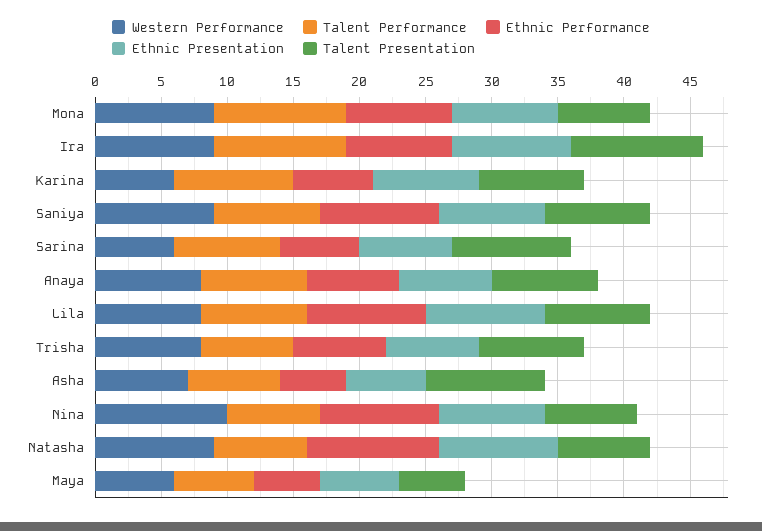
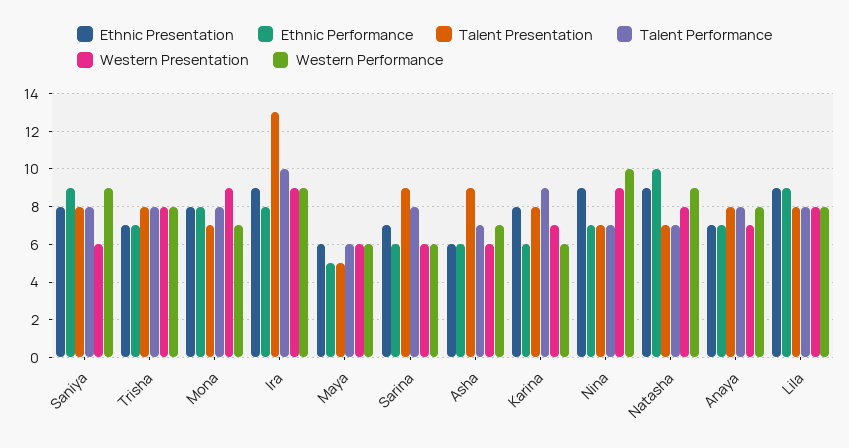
  {
    "Western Performance": {
-     "Mona": 9,
+     "Mona": 7,
      "Ira": 9,
      "Karina": 6,
      "Saniya": 9,
      "Sarina": 6,
      "Anaya": 8,
      "Lila": 8,
      "Trisha": 8,
      "Asha": 7,
      "Nina": 10,
      "Natasha": 9,
      "Maya": 6
    },
    "Talent Performance": {
-     "Mona": 10,
+     "Mona": 8,
      "Ira": 10,
      "Karina": 9,
      "Saniya": 8,
      "Sarina": 8,
      "Anaya": 8,
      "Lila": 8,
-     "Trisha": 7,
+     "Trisha": 8,
      "Asha": 7,
      "Nina": 7,
      "Natasha": 7,
      "Maya": 6
    },
    "Ethnic Performance": {
      "Mona": 8,
      "Ira": 8,
      "Karina": 6,
      "Saniya": 9,
      "Sarina": 6,
      "Anaya": 7,
      "Lila": 9,
      "Trisha": 7,
-     "Asha": 5,
+     "Asha": 6,
-     "Nina": 9,
+     "Nina": 7,
      "Natasha": 10,
      "Maya": 5
    },
    "Ethnic Presentation": {
      "Mona": 8,
      "Ira": 9,
      "Karina": 8,
      "Saniya": 8,
      "Sarina": 7,
      "Anaya": 7,
      "Lila": 9,
      "Trisha": 7,
      "Asha": 6,
-     "Nina": 8,
+     "Nina": 9,
      "Natasha": 9,
      "Maya": 6
    },
    "Talent Presentation": {
      "Mona": 7,
-     "Ira": 10,
+     "Ira": 13,
      "Karina": 8,
      "Saniya": 8,
      "Sarina": 9,
      "Anaya": 8,
      "Lila": 8,
      "Trisha": 8,
      "Asha": 9,
      "Nina": 7,
      "Natasha": 7,
      "Maya": 5
-   }
+   },
+   "Western Presentation": {
+     "Saniya": 6,
+     "Trisha": 8,
+     "Mona": 9,
+     "Ira": 9,
+     "Maya": 6,
+     "Sarina": 6,
+     "Asha": 6,
+     "Karina": 7,
+     "Nina": 9,
+     "Natasha": 8,
+     "Anaya": 7,
+     "Lila": 8
+   }
  }

